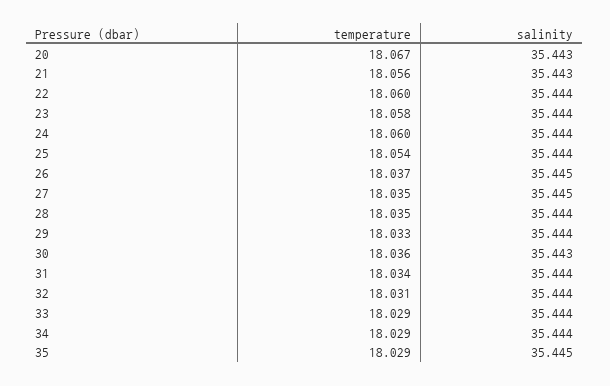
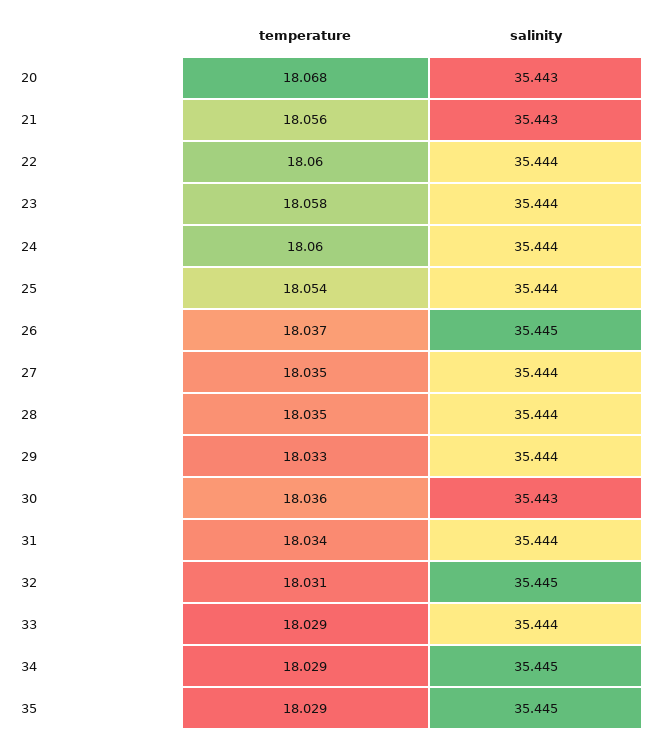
  {
    "temperature": {
-     "20": 18.067,
+     "20": 18.068,
      "21": 18.056,
      "22": 18.06,
      "23": 18.058,
      "24": 18.06,
      "25": 18.054,
      "26": 18.037,
      "27": 18.035,
      "28": 18.035,
      "29": 18.033,
      "30": 18.036,
      "31": 18.034,
      "32": 18.031,
      "33": 18.029,
      "34": 18.029,
      "35": 18.029
    },
    "salinity": {
      "20": 35.443,
      "21": 35.443,
      "22": 35.444,
      "23": 35.444,
      "24": 35.444,
      "25": 35.444,
      "26": 35.445,
-     "27": 35.445,
+     "27": 35.444,
      "28": 35.444,
      "29": 35.444,
      "30": 35.443,
      "31": 35.444,
-     "32": 35.444,
+     "32": 35.445,
      "33": 35.444,
-     "34": 35.444,
+     "34": 35.445,
      "35": 35.445
    }
  }

